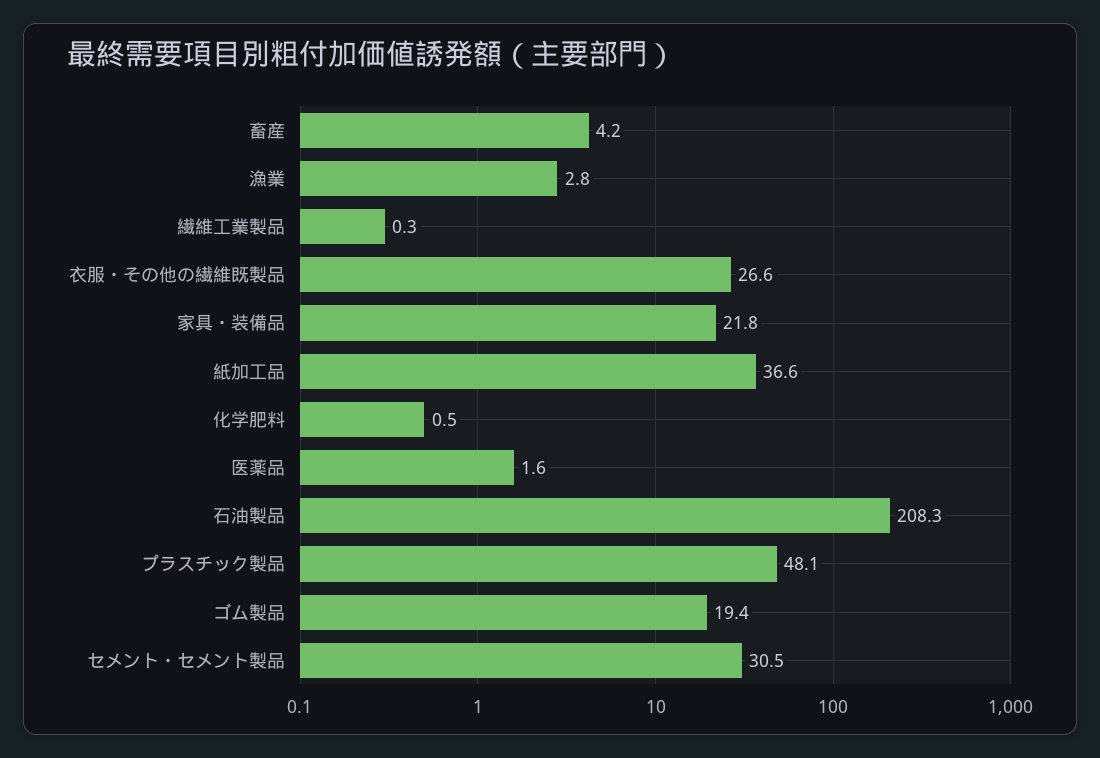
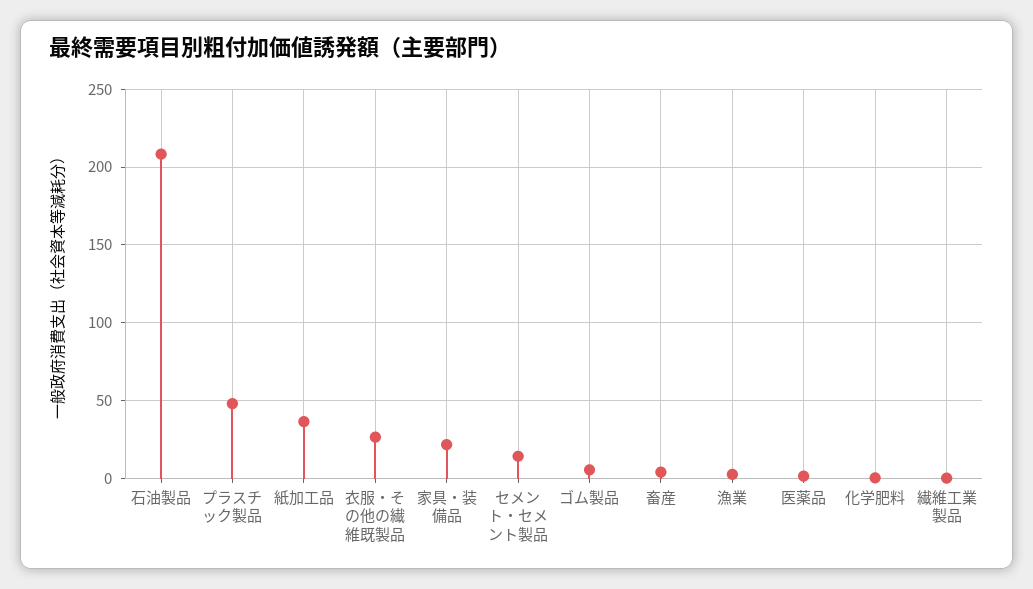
  {
    "畜産": 4.2,
    "漁業": 2.8,
    "繊維工業製品": 0.3,
    "衣服・その他の繊維既製品": 26.6,
    "家具・装備品": 21.8,
    "紙加工品": 36.6,
    "化学肥料": 0.5,
    "医薬品": 1.6,
    "石油製品": 208.3,
    "プラスチック製品": 48.1,
-   "ゴム製品": 19.4,
+   "ゴム製品": 5,
-   "セメント・セメント製品": 30.5
+   "セメント・セメント製品": 15
  }

